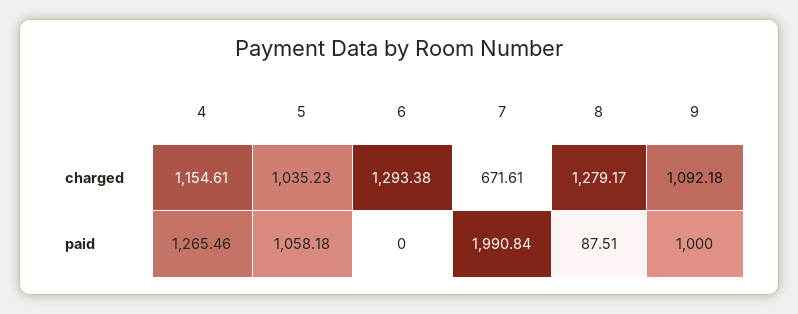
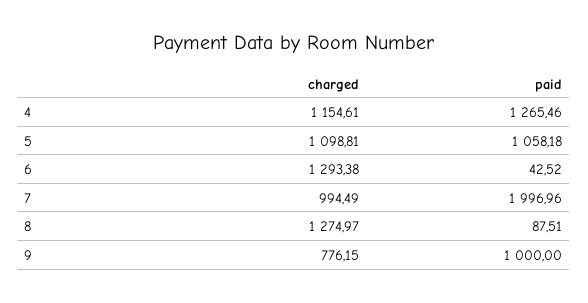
  {
    "4": {
      "charged": 1154.61,
      "paid": 1265.46
    },
    "5": {
-     "charged": 1035.23,
+     "charged": 1098.81,
      "paid": 1058.18
    },
    "6": {
      "charged": 1293.38,
-     "paid": 0
+     "paid": 42.52
    },
    "7": {
-     "charged": 671.61,
+     "charged": 994.49,
-     "paid": 1990.84
+     "paid": 1996.96
    },
    "8": {
-     "charged": 1279.17,
+     "charged": 1274.97,
      "paid": 87.51
    },
    "9": {
-     "charged": 1092.18,
+     "charged": 776.15,
      "paid": 1000
    }
  }

